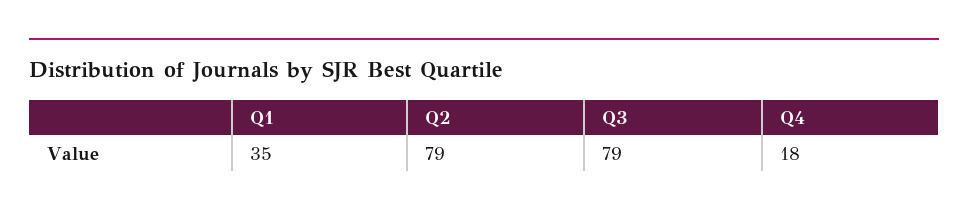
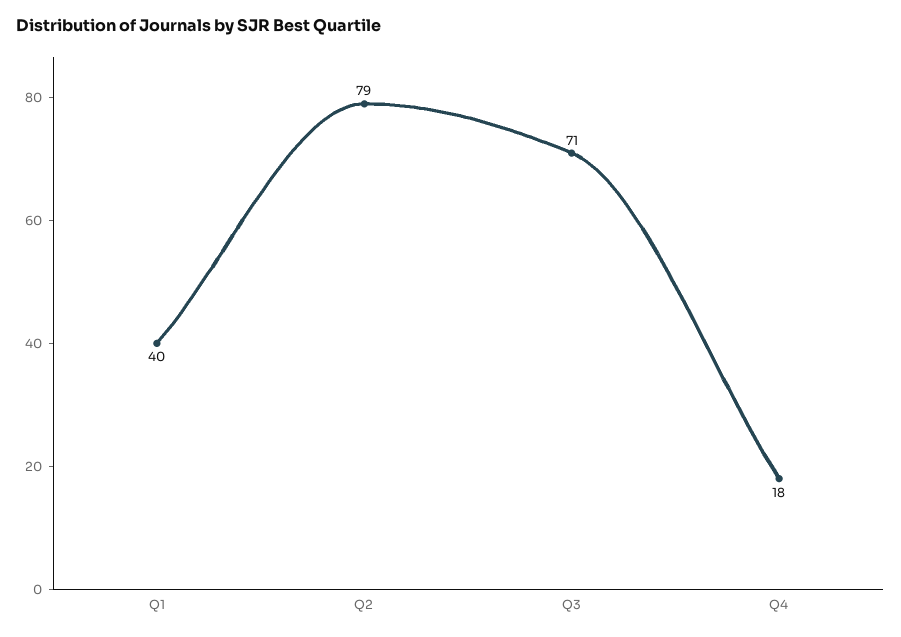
  {
-   "Q1": 35,
+   "Q1": 40,
    "Q2": 79,
-   "Q3": 79,
+   "Q3": 71,
    "Q4": 18
  }

